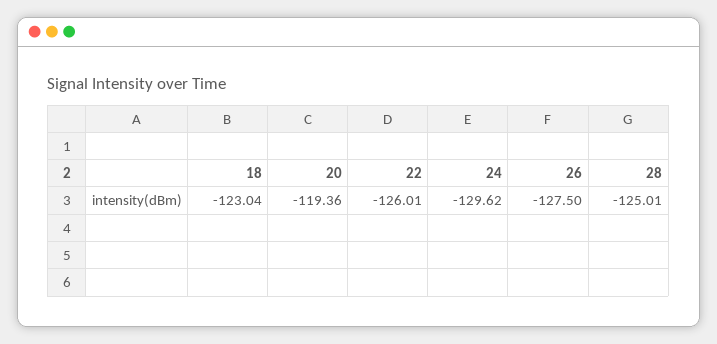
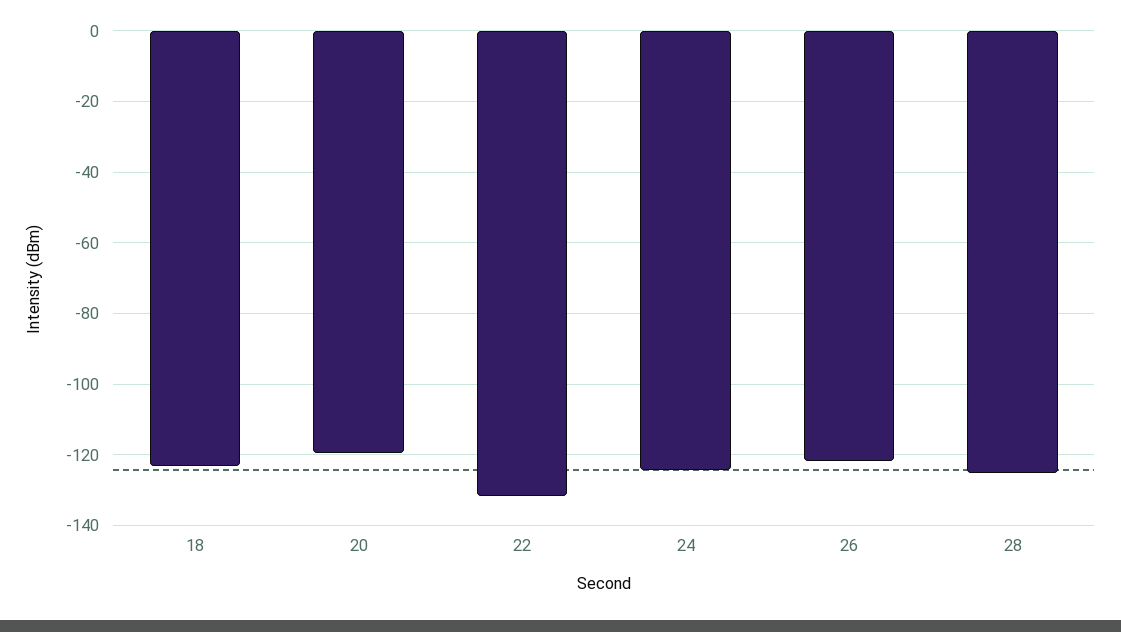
  {
    "18": -123.04,
    "20": -119.36,
-   "22": -126.01,
+   "22": -132,
-   "24": -129.62,
+   "24": -124,
-   "26": -127.5,
+   "26": -122,
    "28": -125.01
  }

